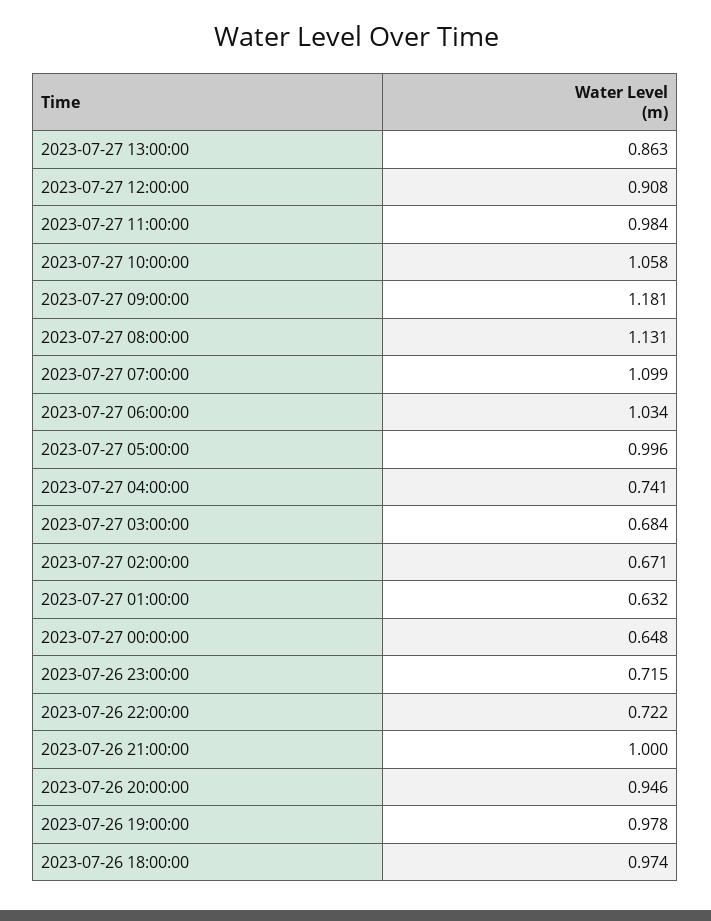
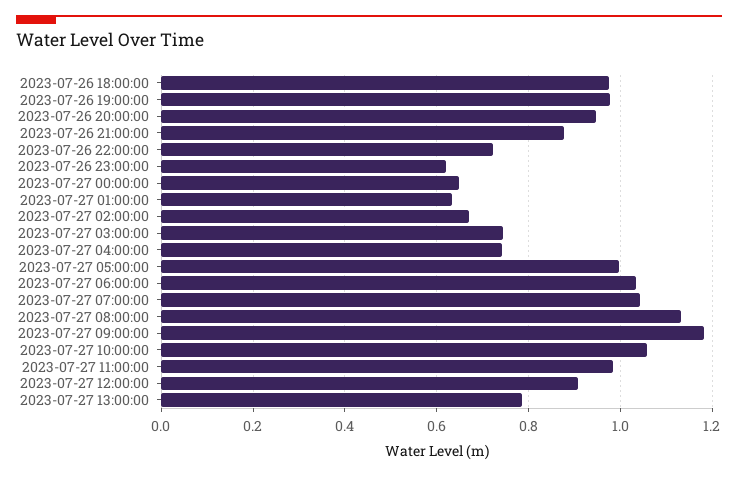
  {
-   "2023-07-27 13:00:00": 0.863,
+   "2023-07-27 13:00:00": 0.78,
    "2023-07-27 12:00:00": 0.908,
    "2023-07-27 11:00:00": 0.984,
    "2023-07-27 10:00:00": 1.058,
    "2023-07-27 09:00:00": 1.181,
    "2023-07-27 08:00:00": 1.131,
-   "2023-07-27 07:00:00": 1.099,
+   "2023-07-27 07:00:00": 1.04,
    "2023-07-27 06:00:00": 1.034,
    "2023-07-27 05:00:00": 0.996,
    "2023-07-27 04:00:00": 0.741,
-   "2023-07-27 03:00:00": 0.684,
+   "2023-07-27 03:00:00": 0.74,
    "2023-07-27 02:00:00": 0.671,
    "2023-07-27 01:00:00": 0.632,
    "2023-07-27 00:00:00": 0.648,
-   "2023-07-26 23:00:00": 0.715,
+   "2023-07-26 23:00:00": 0.62,
    "2023-07-26 22:00:00": 0.722,
-   "2023-07-26 21:00:00": 1,
+   "2023-07-26 21:00:00": 0.88,
    "2023-07-26 20:00:00": 0.946,
    "2023-07-26 19:00:00": 0.978,
    "2023-07-26 18:00:00": 0.974
  }

